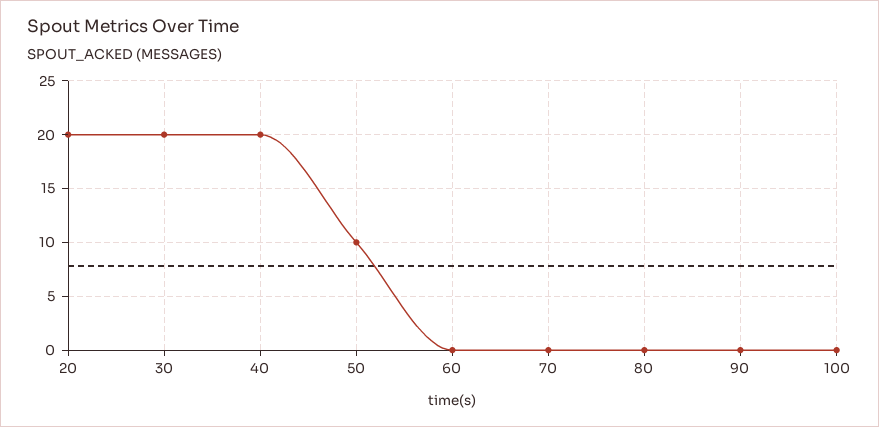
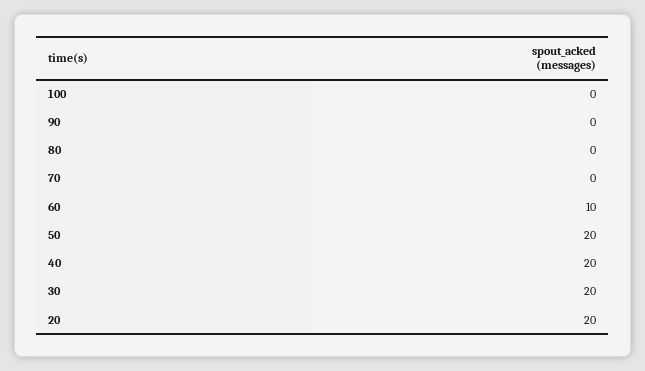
  {
    "20": 20,
    "30": 20,
    "40": 20,
-   "50": 10,
+   "50": 20,
-   "60": 0,
+   "60": 10,
    "70": 0,
    "80": 0,
    "90": 0,
    "100": 0
  }

